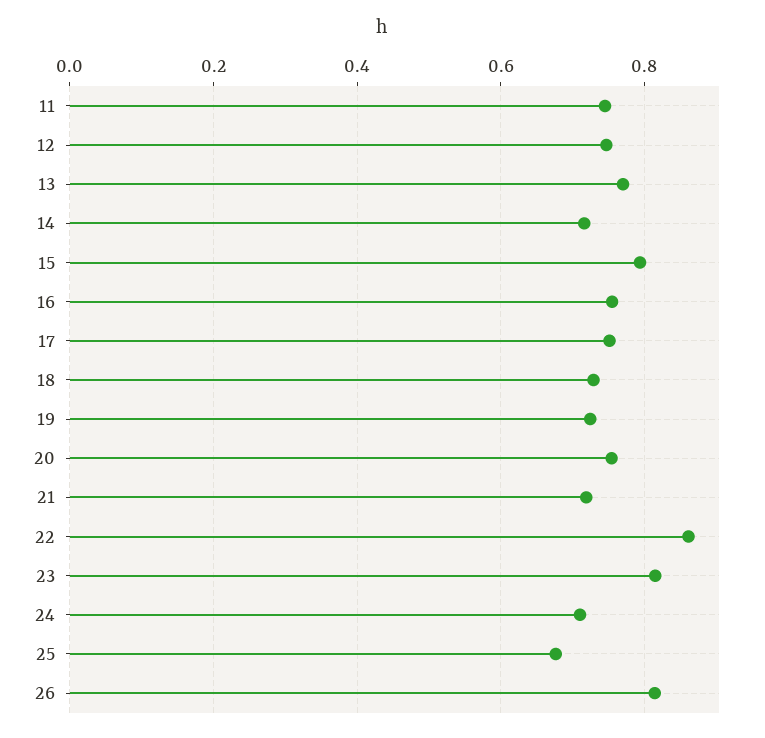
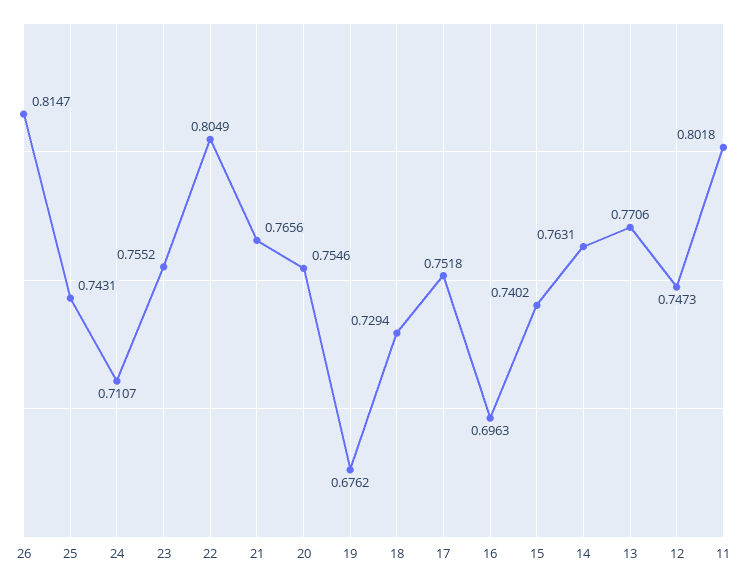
  {
-   "11": 0.74,
+   "11": 0.8018,
    "12": 0.7473,
    "13": 0.7706,
-   "14": 0.72,
+   "14": 0.7631,
-   "15": 0.8,
+   "15": 0.7402,
-   "16": 0.76,
+   "16": 0.6963,
    "17": 0.7518,
    "18": 0.7294,
-   "19": 0.72,
+   "19": 0.6762,
    "20": 0.7546,
-   "21": 0.72,
+   "21": 0.7656,
-   "22": 0.86,
+   "22": 0.8049,
-   "23": 0.82,
+   "23": 0.7552,
    "24": 0.7107,
-   "25": 0.68,
+   "25": 0.7431,
    "26": 0.8147
  }

